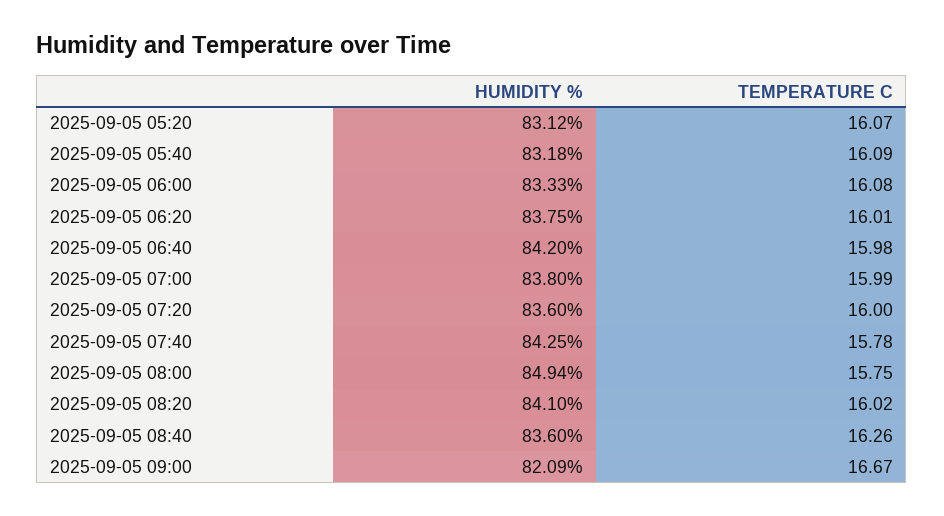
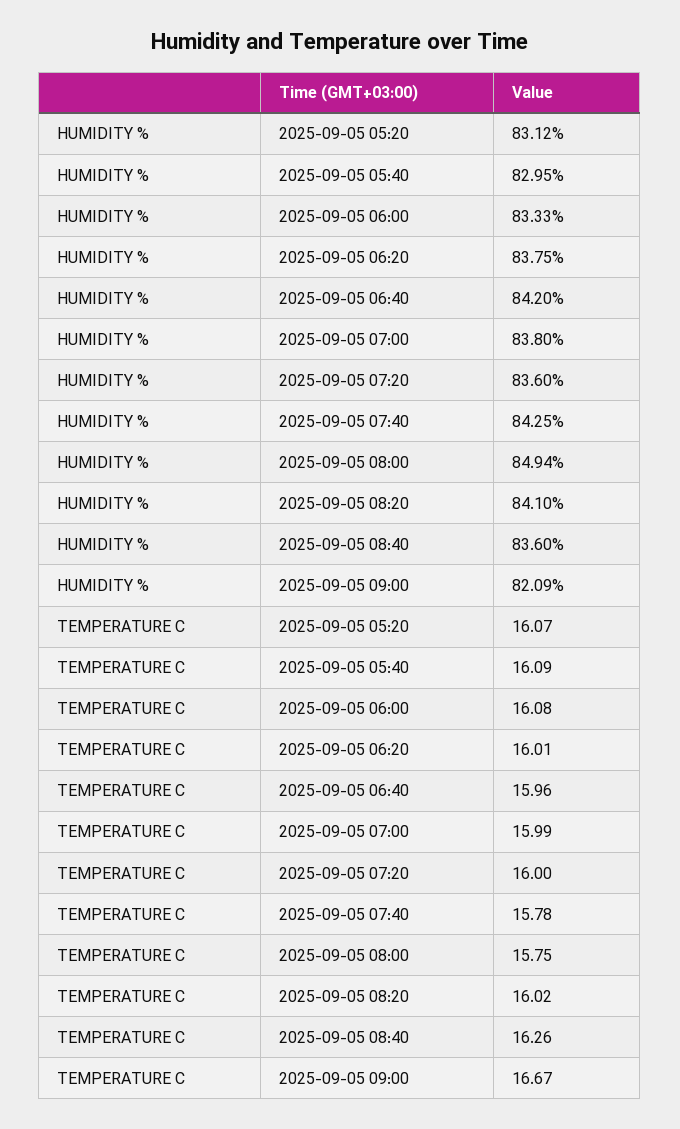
  {
    "HUMIDITY %": {
      "2025-09-05 05:20": 83.12,
-     "2025-09-05 05:40": 83.18,
+     "2025-09-05 05:40": 82.95,
      "2025-09-05 06:00": 83.33,
      "2025-09-05 06:20": 83.75,
      "2025-09-05 06:40": 84.2,
      "2025-09-05 07:00": 83.8,
      "2025-09-05 07:20": 83.6,
      "2025-09-05 07:40": 84.25,
      "2025-09-05 08:00": 84.94,
      "2025-09-05 08:20": 84.1,
      "2025-09-05 08:40": 83.6,
      "2025-09-05 09:00": 82.09
    },
    "TEMPERATURE C": {
      "2025-09-05 05:20": 16.07,
      "2025-09-05 05:40": 16.09,
      "2025-09-05 06:00": 16.08,
      "2025-09-05 06:20": 16.01,
-     "2025-09-05 06:40": 15.98,
+     "2025-09-05 06:40": 15.96,
      "2025-09-05 07:00": 15.99,
      "2025-09-05 07:20": 16,
      "2025-09-05 07:40": 15.78,
      "2025-09-05 08:00": 15.75,
      "2025-09-05 08:20": 16.02,
      "2025-09-05 08:40": 16.26,
      "2025-09-05 09:00": 16.67
    }
  }

